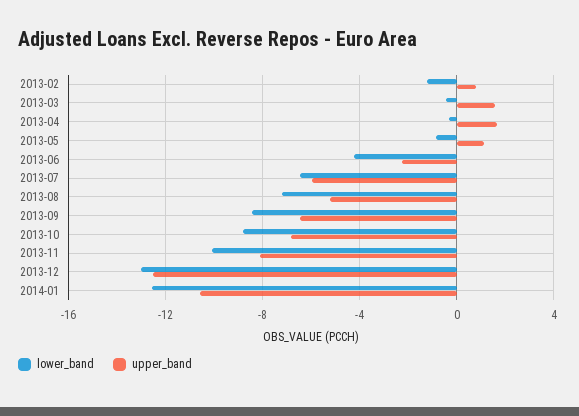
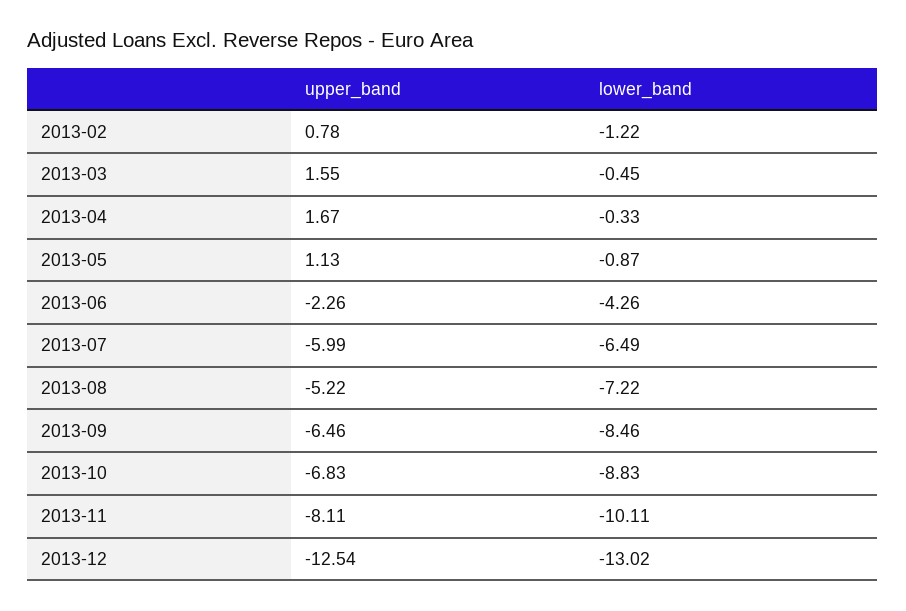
  {
    "lower_band": {
      "2013-02": -1.22,
      "2013-03": -0.45,
      "2013-04": -0.33,
      "2013-05": -0.87,
      "2013-06": -4.26,
      "2013-07": -6.49,
      "2013-08": -7.22,
      "2013-09": -8.46,
      "2013-10": -8.83,
      "2013-11": -10.11,
-     "2013-12": -13.02,
+     "2013-12": -13.02
-     "2014-01": -12.5
    },
    "upper_band": {
      "2013-02": 0.78,
      "2013-03": 1.55,
      "2013-04": 1.67,
      "2013-05": 1.13,
      "2013-06": -2.26,
      "2013-07": -5.99,
      "2013-08": -5.22,
      "2013-09": -6.46,
      "2013-10": -6.83,
      "2013-11": -8.11,
-     "2013-12": -12.54,
+     "2013-12": -12.54
-     "2014-01": -10.5
    }
  }

